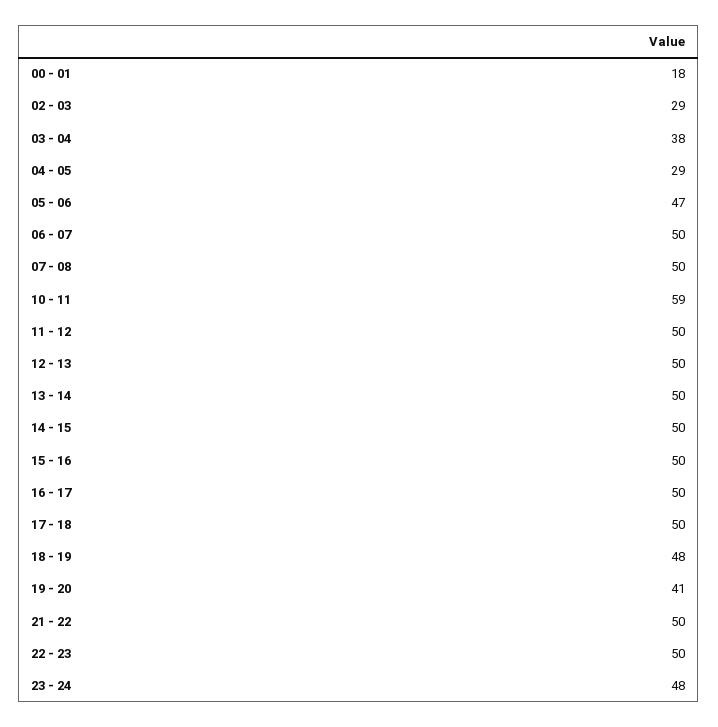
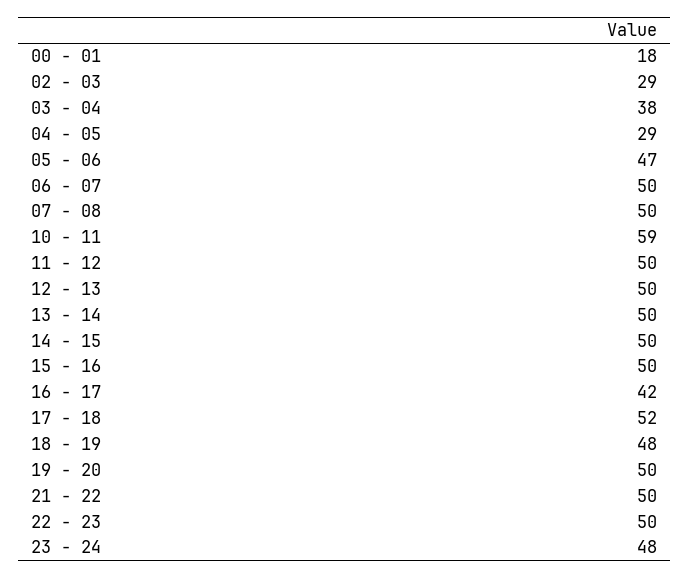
  {
    "00 - 01": 18,
    "02 - 03": 29,
    "03 - 04": 38,
    "04 - 05": 29,
    "05 - 06": 47,
    "06 - 07": 50,
    "07 - 08": 50,
    "10 - 11": 59,
    "11 - 12": 50,
    "12 - 13": 50,
    "13 - 14": 50,
    "14 - 15": 50,
    "15 - 16": 50,
-   "16 - 17": 50,
+   "16 - 17": 42,
-   "17 - 18": 50,
+   "17 - 18": 52,
    "18 - 19": 48,
-   "19 - 20": 41,
+   "19 - 20": 50,
    "21 - 22": 50,
    "22 - 23": 50,
    "23 - 24": 48
  }

